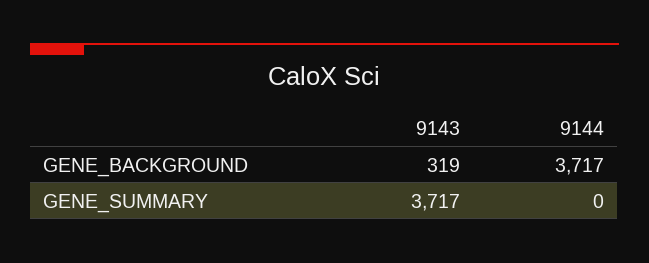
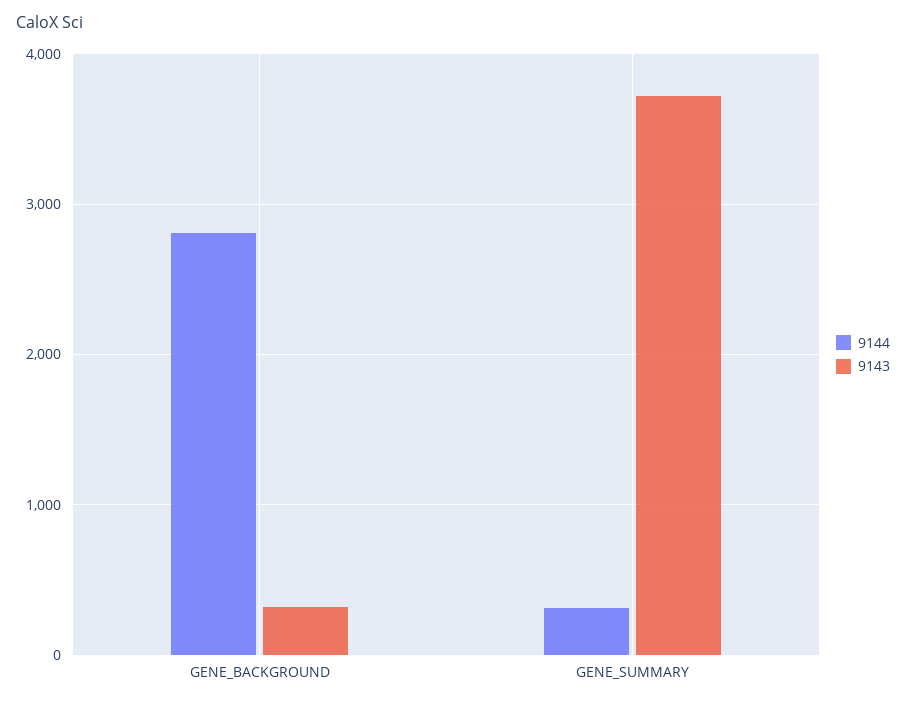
  {
    "9143": {
      "GENE_BACKGROUND": 319,
      "GENE_SUMMARY": 3717
    },
    "9144": {
-     "GENE_BACKGROUND": 3717,
+     "GENE_BACKGROUND": 2800,
-     "GENE_SUMMARY": 0
+     "GENE_SUMMARY": 300
    }
  }

